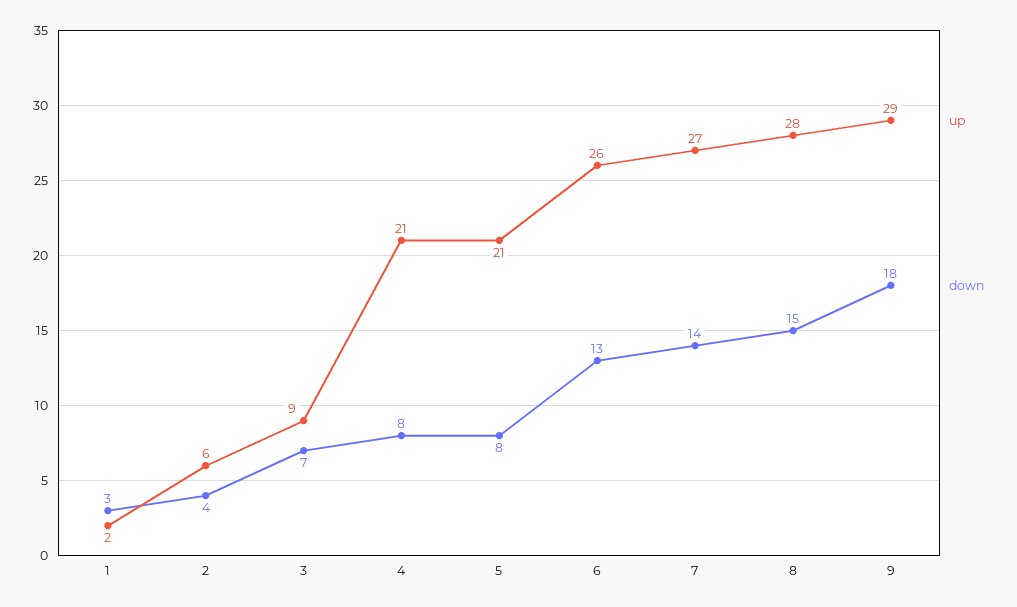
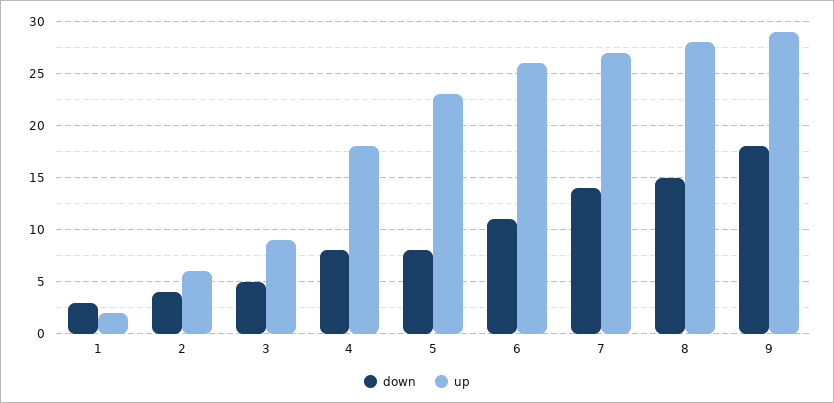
  {
    "up": {
      "1": 2,
      "2": 6,
      "3": 9,
-     "4": 21,
+     "4": 18,
-     "5": 21,
+     "5": 23,
      "6": 26,
      "7": 27,
      "8": 28,
      "9": 29
    },
    "down": {
      "1": 3,
      "2": 4,
-     "3": 7,
+     "3": 5,
      "4": 8,
      "5": 8,
-     "6": 13,
+     "6": 11,
      "7": 14,
      "8": 15,
      "9": 18
    }
  }

